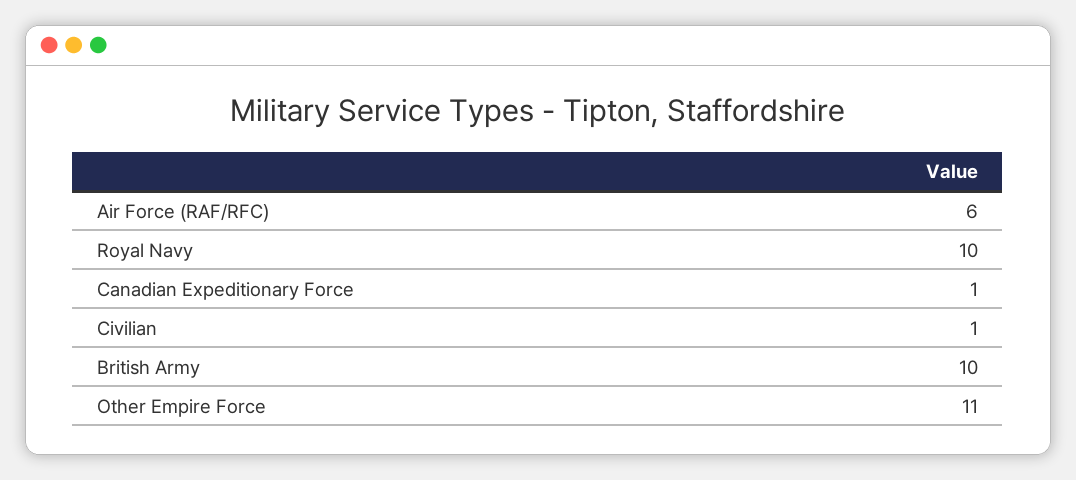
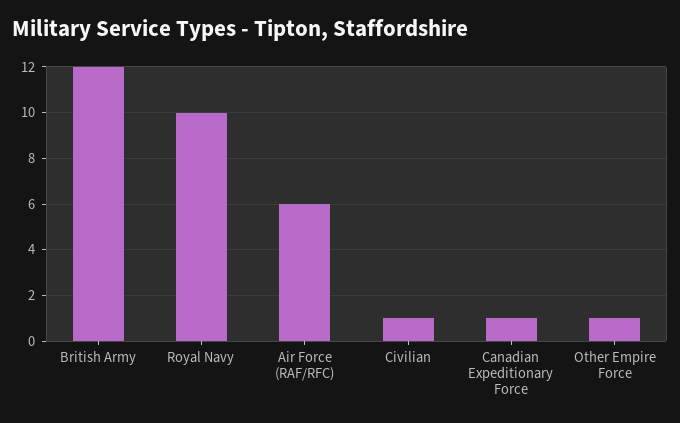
  {
    "Air Force (RAF/RFC)": 6,
    "Royal Navy": 10,
    "Canadian Expeditionary Force": 1,
    "Civilian": 1,
-   "British Army": 10,
+   "British Army": 12,
-   "Other Empire Force": 11
+   "Other Empire Force": 1
  }

